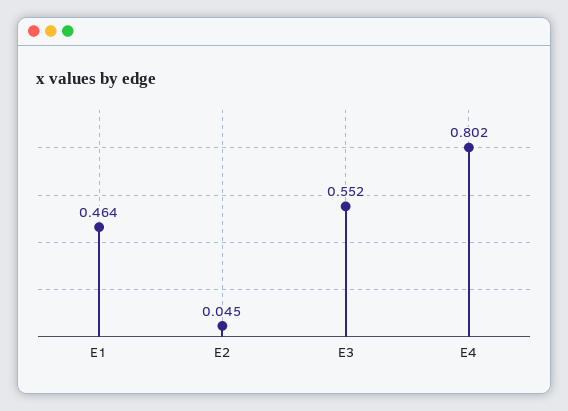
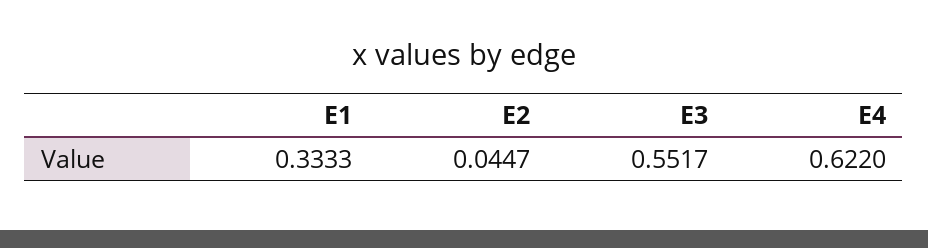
  {
-   "E1": 0.464,
+   "E1": 0.3333,
    "E2": 0.0447,
    "E3": 0.5517,
-   "E4": 0.802
+   "E4": 0.622
  }

